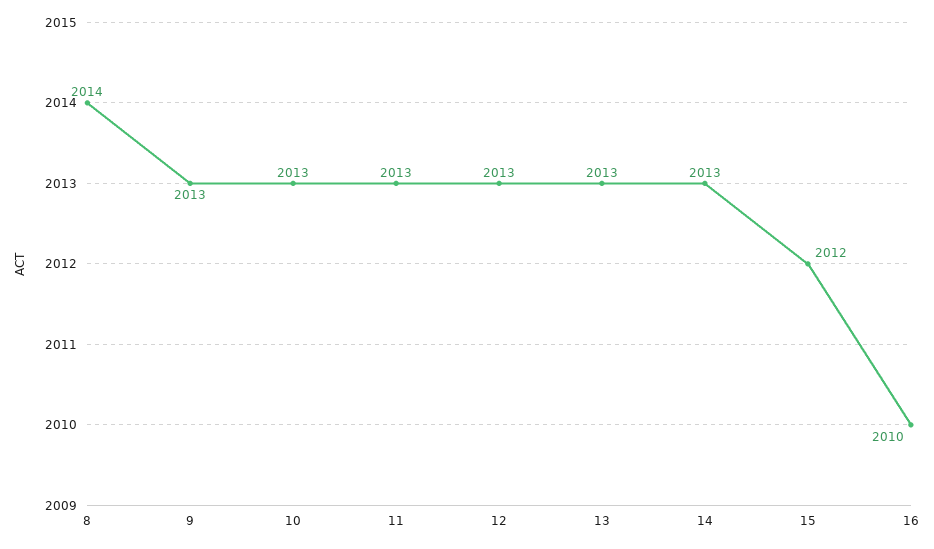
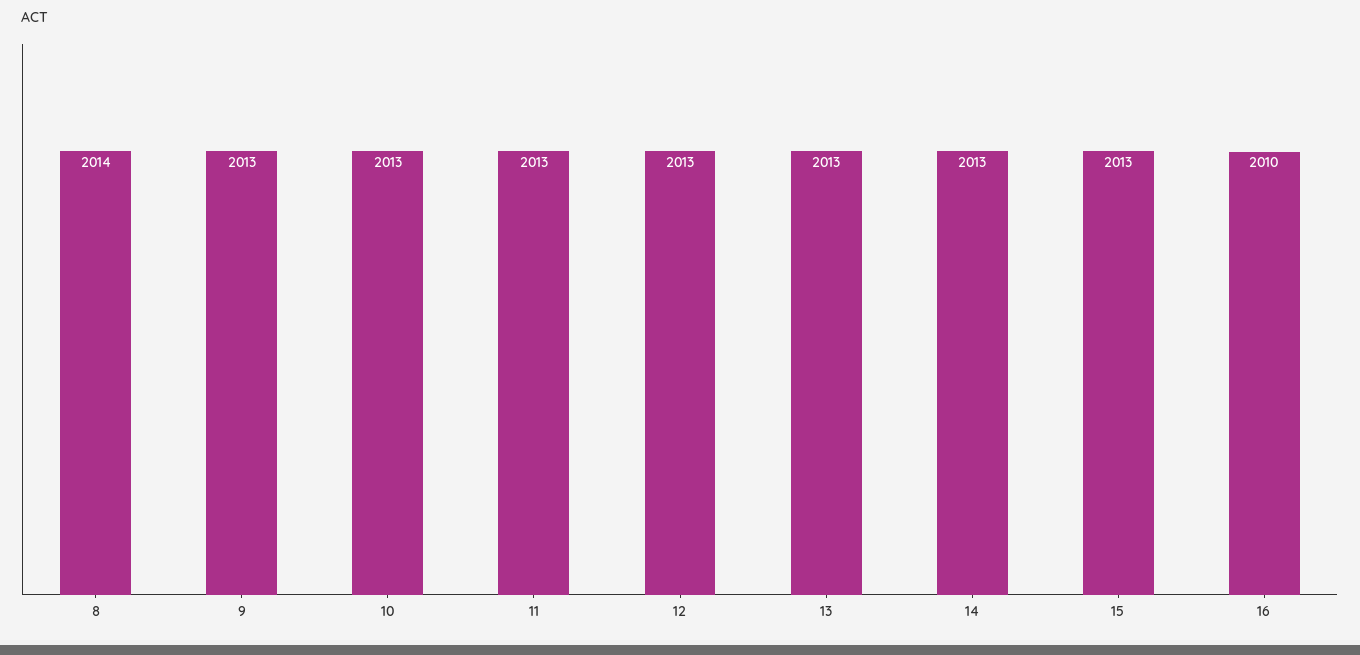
  {
    "8": 2014,
    "9": 2013,
    "10": 2013,
    "11": 2013,
    "12": 2013,
    "13": 2013,
    "14": 2013,
-   "15": 2012,
+   "15": 2013,
    "16": 2010
  }

